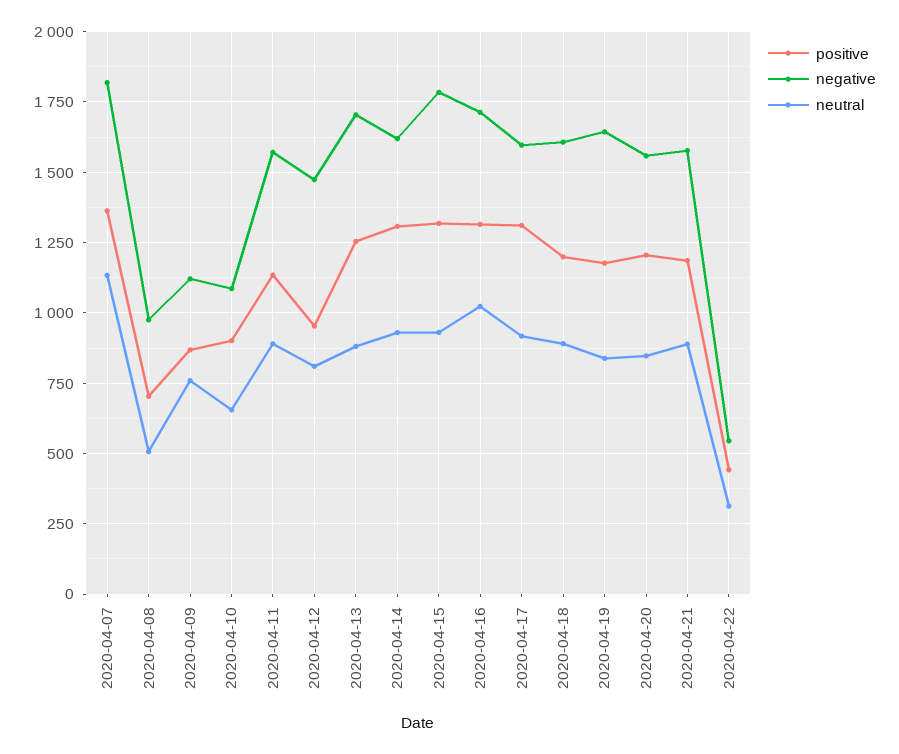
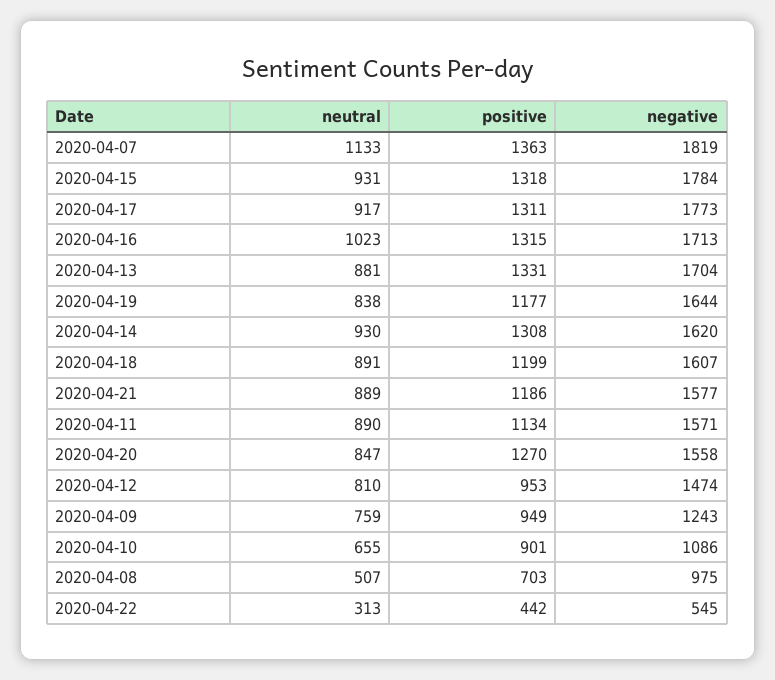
  {
    "positive": {
      "2020-04-07": 1363,
      "2020-04-08": 703,
-     "2020-04-09": 875,
+     "2020-04-09": 949,
      "2020-04-10": 901,
      "2020-04-11": 1134,
      "2020-04-12": 953,
-     "2020-04-13": 1250,
+     "2020-04-13": 1331,
      "2020-04-14": 1308,
      "2020-04-15": 1318,
      "2020-04-16": 1315,
      "2020-04-17": 1311,
      "2020-04-18": 1199,
      "2020-04-19": 1177,
-     "2020-04-20": 1200,
+     "2020-04-20": 1270,
      "2020-04-21": 1186,
      "2020-04-22": 442
    },
    "negative": {
      "2020-04-07": 1819,
      "2020-04-08": 975,
-     "2020-04-09": 1125,
+     "2020-04-09": 1243,
      "2020-04-10": 1086,
      "2020-04-11": 1571,
      "2020-04-12": 1474,
      "2020-04-13": 1704,
      "2020-04-14": 1620,
      "2020-04-15": 1784,
      "2020-04-16": 1713,
-     "2020-04-17": 1600,
+     "2020-04-17": 1773,
      "2020-04-18": 1607,
      "2020-04-19": 1644,
      "2020-04-20": 1558,
      "2020-04-21": 1577,
      "2020-04-22": 545
    },
    "neutral": {
      "2020-04-07": 1133,
      "2020-04-08": 507,
      "2020-04-09": 759,
      "2020-04-10": 655,
      "2020-04-11": 890,
      "2020-04-12": 810,
      "2020-04-13": 881,
      "2020-04-14": 930,
      "2020-04-15": 931,
      "2020-04-16": 1023,
      "2020-04-17": 917,
      "2020-04-18": 891,
      "2020-04-19": 838,
      "2020-04-20": 847,
      "2020-04-21": 889,
      "2020-04-22": 313
    }
  }

